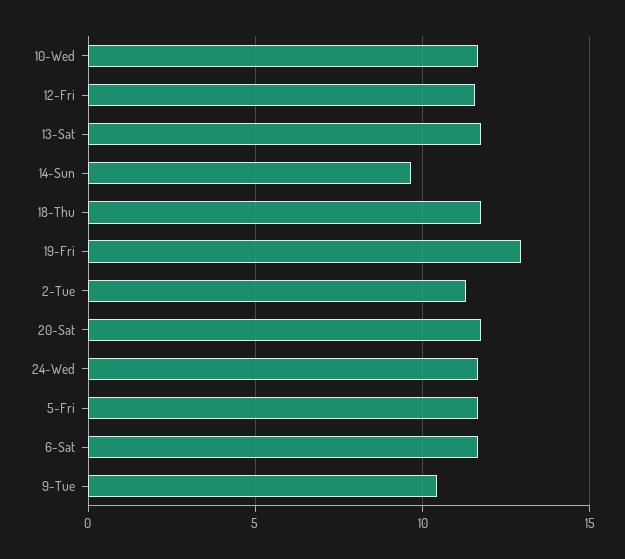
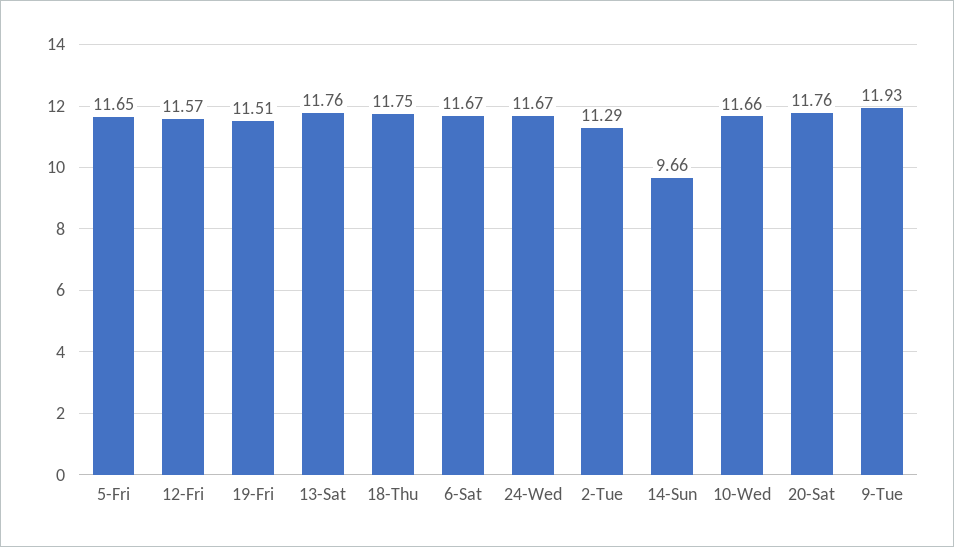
  {
    "10-Wed": 11.66,
    "12-Fri": 11.57,
    "13-Sat": 11.76,
    "14-Sun": 9.66,
    "18-Thu": 11.75,
-   "19-Fri": 13,
+   "19-Fri": 11.51,
    "2-Tue": 11.29,
    "20-Sat": 11.76,
    "24-Wed": 11.67,
    "5-Fri": 11.65,
    "6-Sat": 11.67,
-   "9-Tue": 10.5
+   "9-Tue": 11.93
  }

